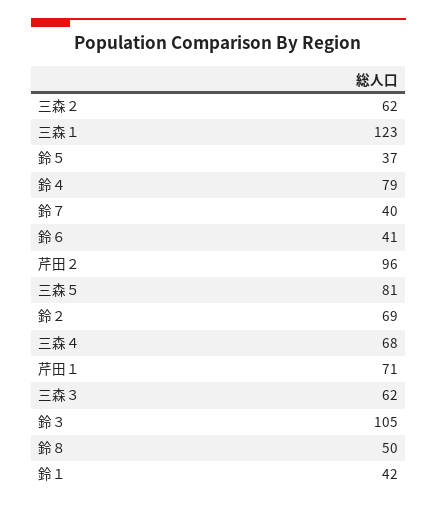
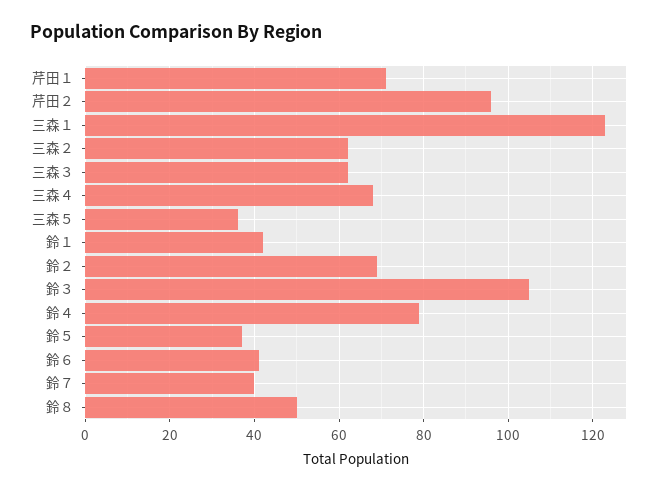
  {
    "三森２": 62,
    "三森１": 123,
    "鈴５": 37,
    "鈴４": 79,
    "鈴７": 40,
    "鈴６": 41,
    "芹田２": 96,
-   "三森５": 81,
+   "三森５": 35,
    "鈴２": 69,
    "三森４": 68,
    "芹田１": 71,
    "三森３": 62,
    "鈴３": 105,
    "鈴８": 50,
    "鈴１": 42
  }

